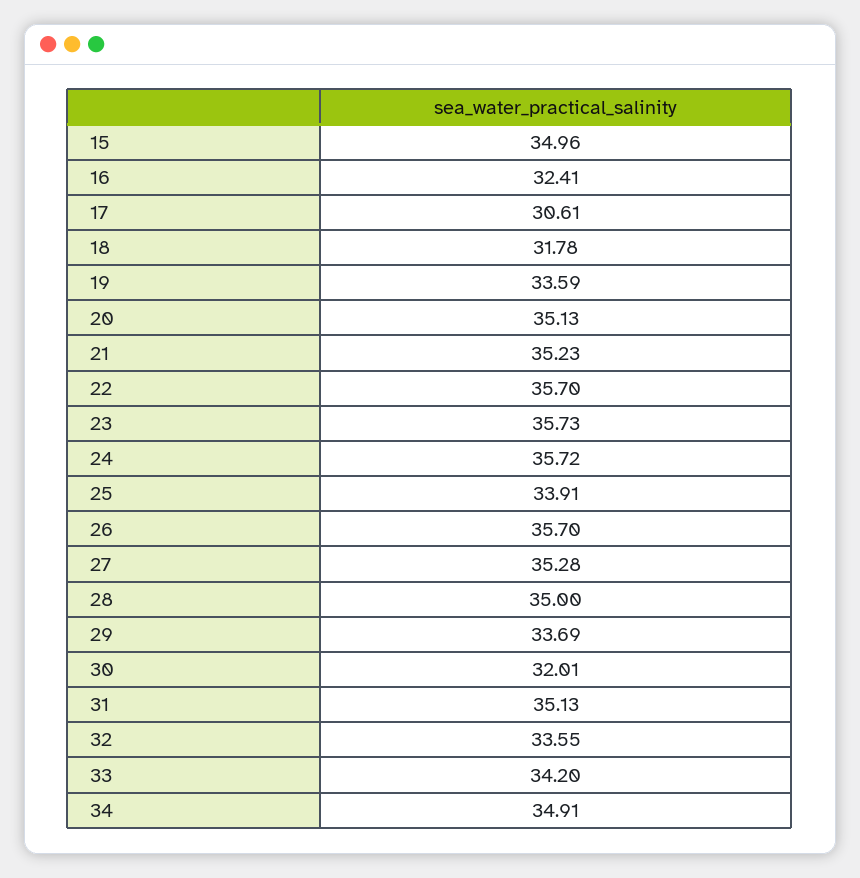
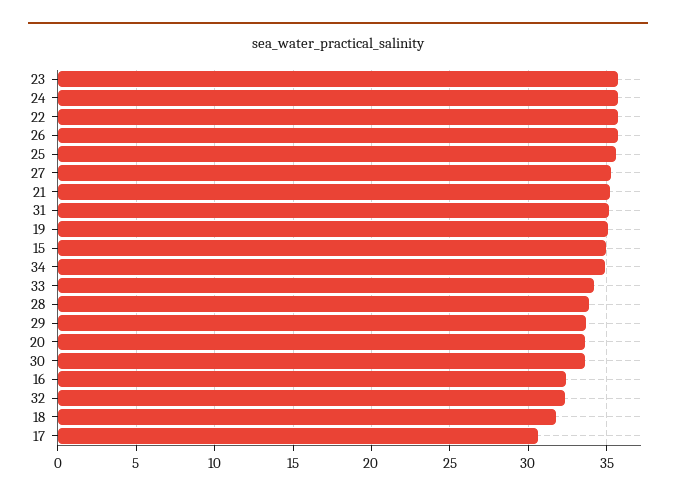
  {
    "15": 34.96,
    "16": 32.41,
    "17": 30.61,
    "18": 31.78,
-   "19": 33.59,
+   "19": 35,
-   "20": 35.13,
+   "20": 33.5,
    "21": 35.23,
    "22": 35.7,
    "23": 35.73,
    "24": 35.72,
-   "25": 33.91,
+   "25": 35.5,
    "26": 35.7,
    "27": 35.28,
-   "28": 35,
+   "28": 34,
    "29": 33.69,
-   "30": 32.01,
+   "30": 33.5,
    "31": 35.13,
-   "32": 33.55,
+   "32": 32.5,
    "33": 34.2,
    "34": 34.91
  }

